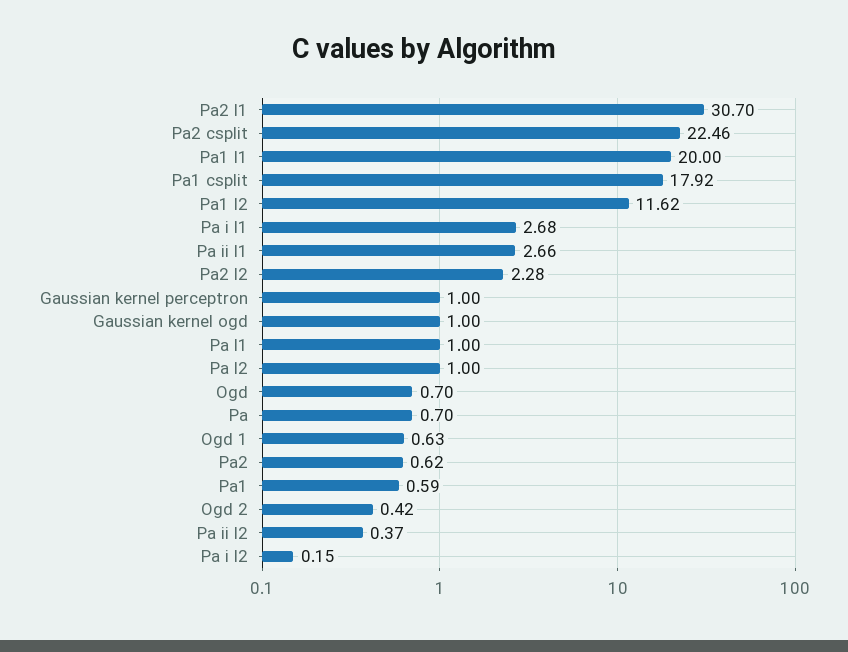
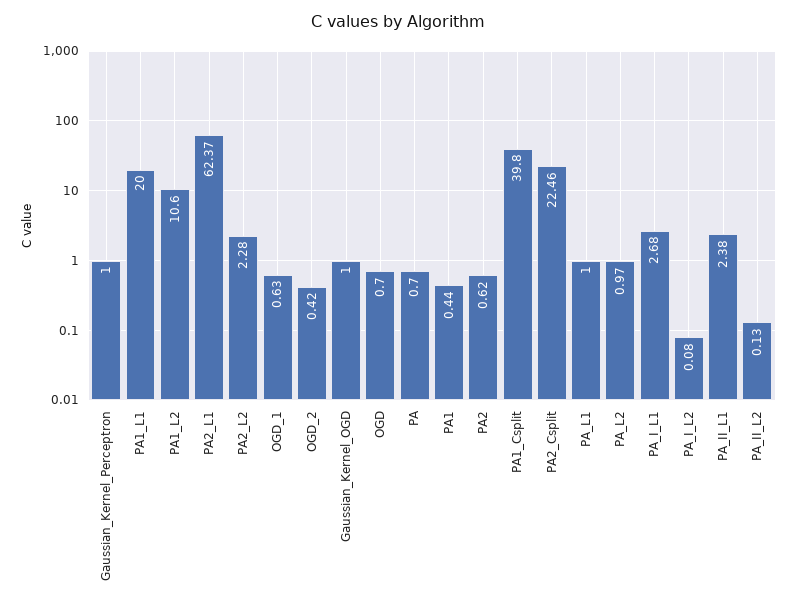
  {
-   "Pa2 l1": 30.7,
+   "Pa2 l1": 62.37,
    "Pa2 csplit": 22.46,
    "Pa1 l1": 20,
-   "Pa1 csplit": 17.92,
+   "Pa1 csplit": 39.8,
-   "Pa1 l2": 11.62,
+   "Pa1 l2": 10.6,
    "Pa i l1": 2.68,
-   "Pa ii l1": 2.66,
+   "Pa ii l1": 2.38,
    "Pa2 l2": 2.28,
    "Gaussian kernel perceptron": 1,
    "Gaussian kernel ogd": 1,
    "Pa l1": 1,
-   "Pa l2": 1,
+   "Pa l2": 0.97,
    "Ogd": 0.7,
    "Pa": 0.7,
    "Ogd 1": 0.63,
    "Pa2": 0.62,
-   "Pa1": 0.59,
+   "Pa1": 0.44,
    "Ogd 2": 0.42,
-   "Pa ii l2": 0.37,
+   "Pa ii l2": 0.13,
-   "Pa i l2": 0.15
+   "Pa i l2": 0.08
  }

